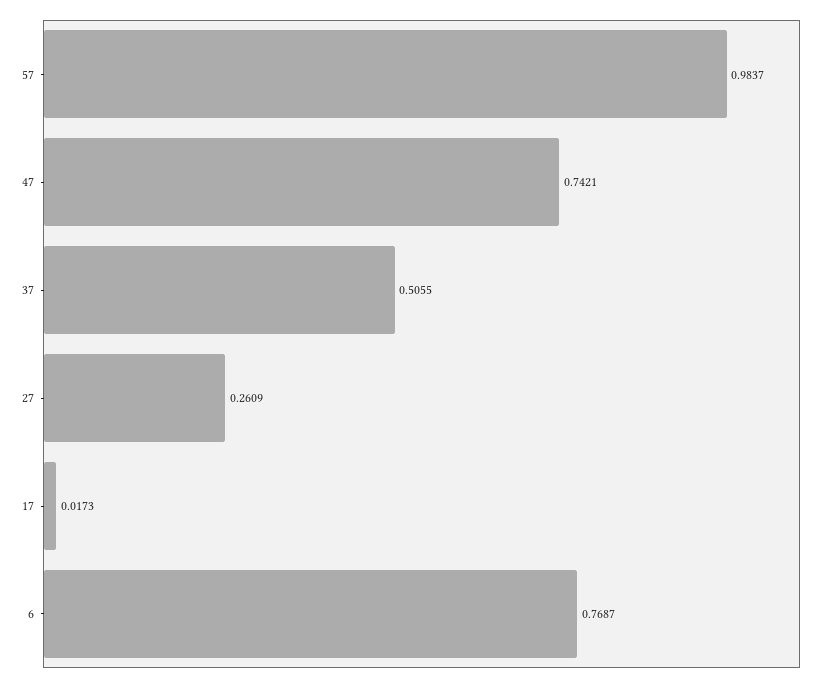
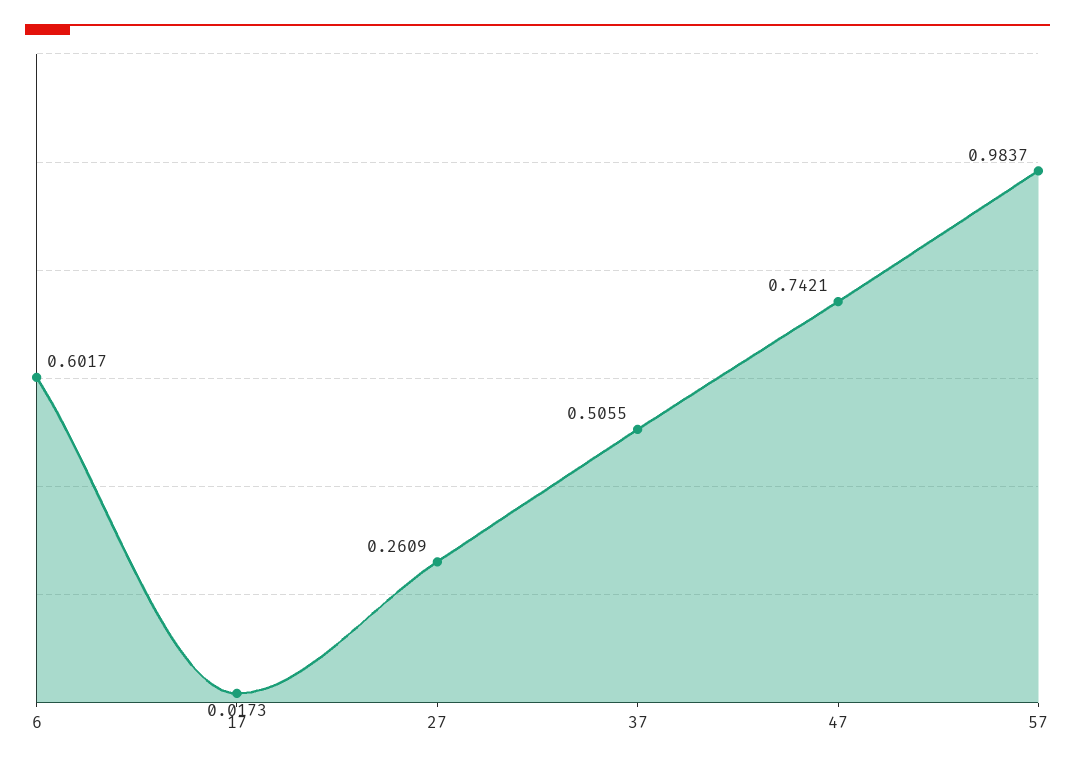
  {
    "57": 0.9837,
    "47": 0.7421,
    "37": 0.5055,
    "27": 0.2609,
    "17": 0.0173,
-   "6": 0.7687
+   "6": 0.6017
  }

